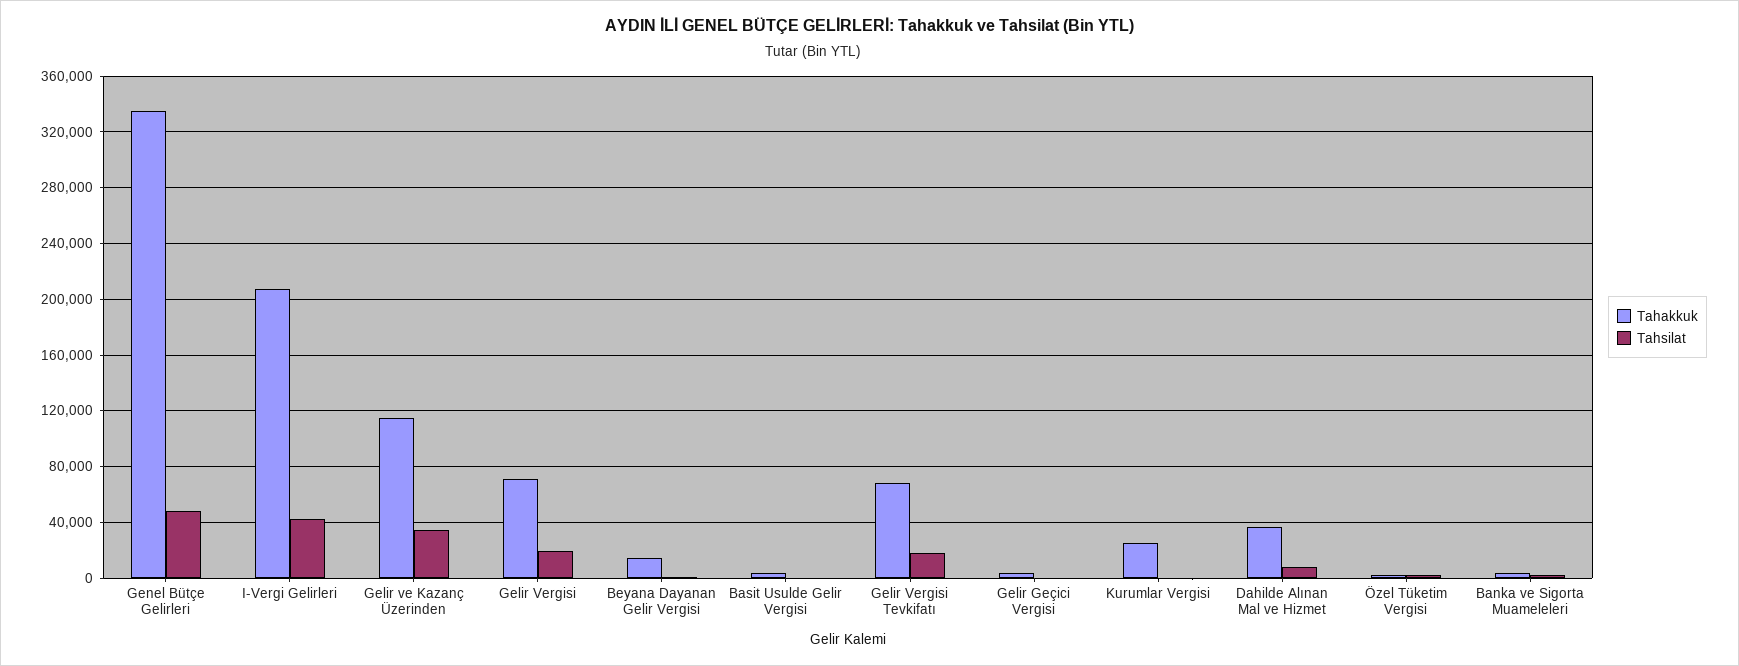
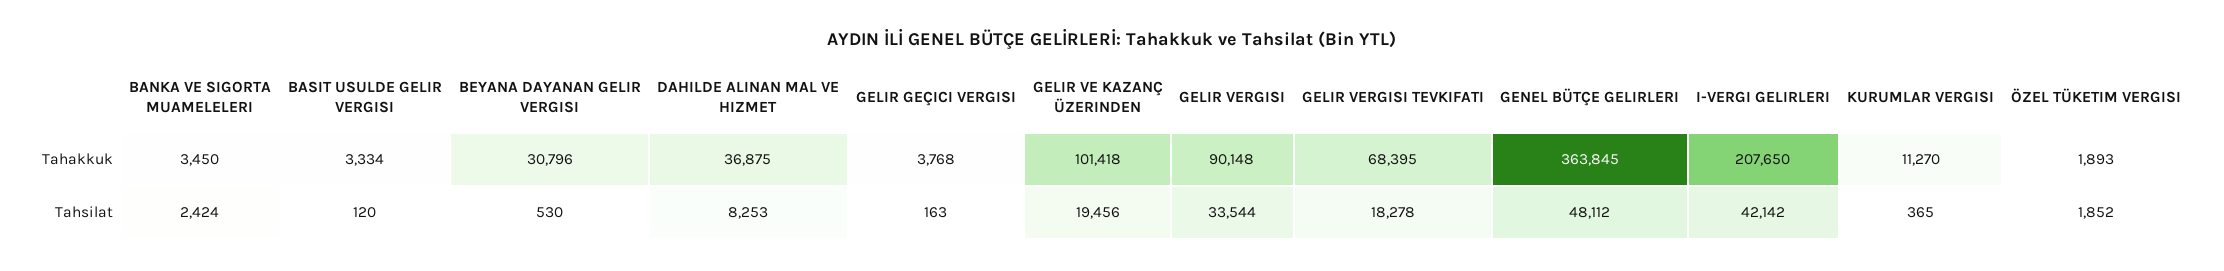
  {
    "Tahakkuk": {
-     "Genel Bütçe Gelirleri": 335000,
+     "Genel Bütçe Gelirleri": 363845,
      "I-Vergi Gelirleri": 207650,
-     "Gelir ve Kazanç Üzerinden": 115000,
+     "Gelir ve Kazanç Üzerinden": 101418,
-     "Gelir Vergisi": 70000,
+     "Gelir Vergisi": 90148,
-     "Beyana Dayanan Gelir Vergisi": 15000,
+     "Beyana Dayanan Gelir Vergisi": 30796,
      "Basit Usulde Gelir Vergisi": 3334,
      "Gelir Vergisi Tevkifatı": 68395,
      "Gelir Geçici Vergisi": 3768,
-     "Kurumlar Vergisi": 25000,
+     "Kurumlar Vergisi": 11270,
      "Dahilde Alınan Mal ve Hizmet": 36875,
      "Özel Tüketim Vergisi": 1893,
      "Banka ve Sigorta Muameleleri": 3450
    },
    "Tahsilat": {
      "Genel Bütçe Gelirleri": 48112,
      "I-Vergi Gelirleri": 42142,
-     "Gelir ve Kazanç Üzerinden": 35000,
+     "Gelir ve Kazanç Üzerinden": 19456,
-     "Gelir Vergisi": 20000,
+     "Gelir Vergisi": 33544,
      "Beyana Dayanan Gelir Vergisi": 530,
      "Basit Usulde Gelir Vergisi": 120,
      "Gelir Vergisi Tevkifatı": 18278,
      "Gelir Geçici Vergisi": 163,
      "Kurumlar Vergisi": 365,
      "Dahilde Alınan Mal ve Hizmet": 8253,
      "Özel Tüketim Vergisi": 1852,
      "Banka ve Sigorta Muameleleri": 2424
    }
  }

